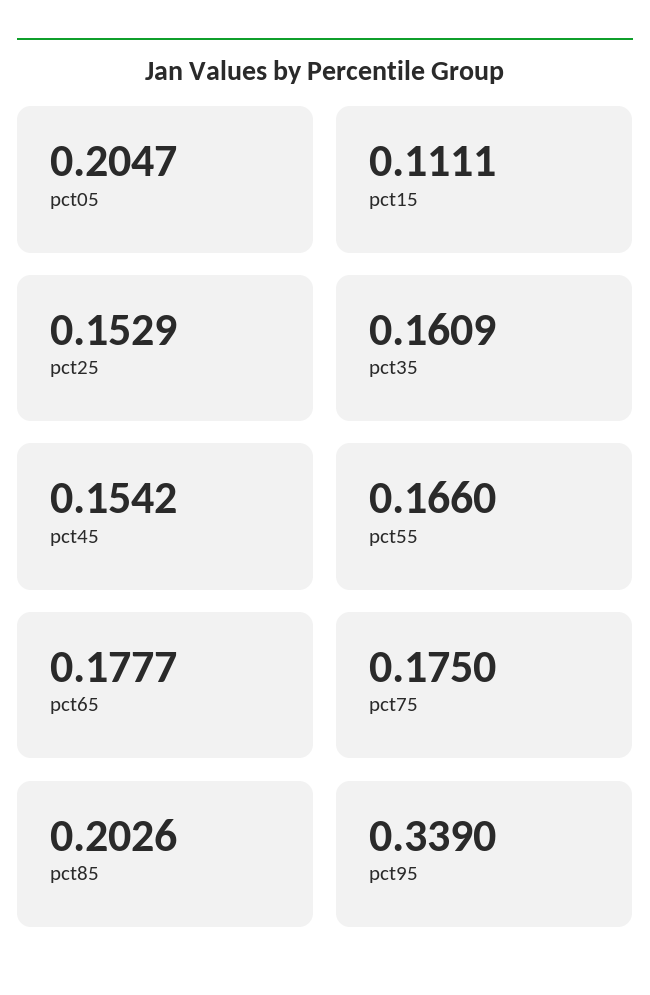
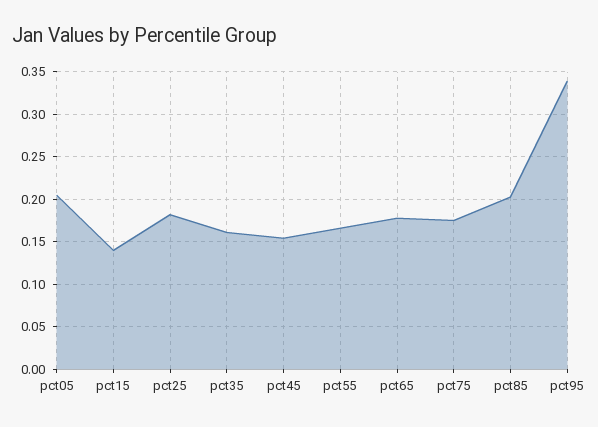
  {
    "pct05": 0.2047,
-   "pct15": 0.1111,
+   "pct15": 0.14,
-   "pct25": 0.1529,
+   "pct25": 0.18,
    "pct35": 0.1609,
    "pct45": 0.1542,
    "pct55": 0.166,
    "pct65": 0.1777,
    "pct75": 0.175,
    "pct85": 0.2026,
    "pct95": 0.339
  }

